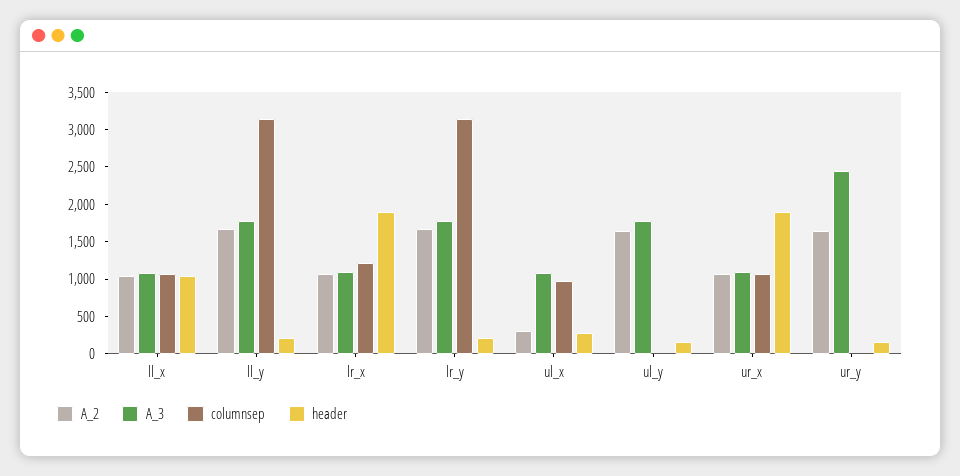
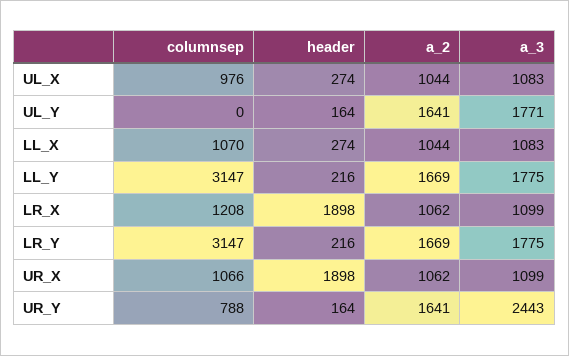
  {
    "A_2": {
      "ll_x": 1044,
      "ll_y": 1669,
      "lr_x": 1062,
      "lr_y": 1669,
-     "ul_x": 250,
+     "ul_x": 1044,
      "ul_y": 1641,
      "ur_x": 1062,
      "ur_y": 1641
    },
    "A_3": {
      "ll_x": 1083,
      "ll_y": 1775,
      "lr_x": 1099,
      "lr_y": 1775,
      "ul_x": 1083,
      "ul_y": 1771,
      "ur_x": 1099,
      "ur_y": 2443
    },
    "columnsep": {
      "ll_x": 1070,
      "ll_y": 3147,
      "lr_x": 1208,
      "lr_y": 3147,
      "ul_x": 976,
      "ul_y": 0,
      "ur_x": 1066,
-     "ur_y": 0
+     "ur_y": 788
    },
    "header": {
-     "ll_x": 1000,
+     "ll_x": 274,
      "ll_y": 216,
      "lr_x": 1898,
      "lr_y": 216,
      "ul_x": 274,
      "ul_y": 164,
      "ur_x": 1898,
      "ur_y": 164
    }
  }

